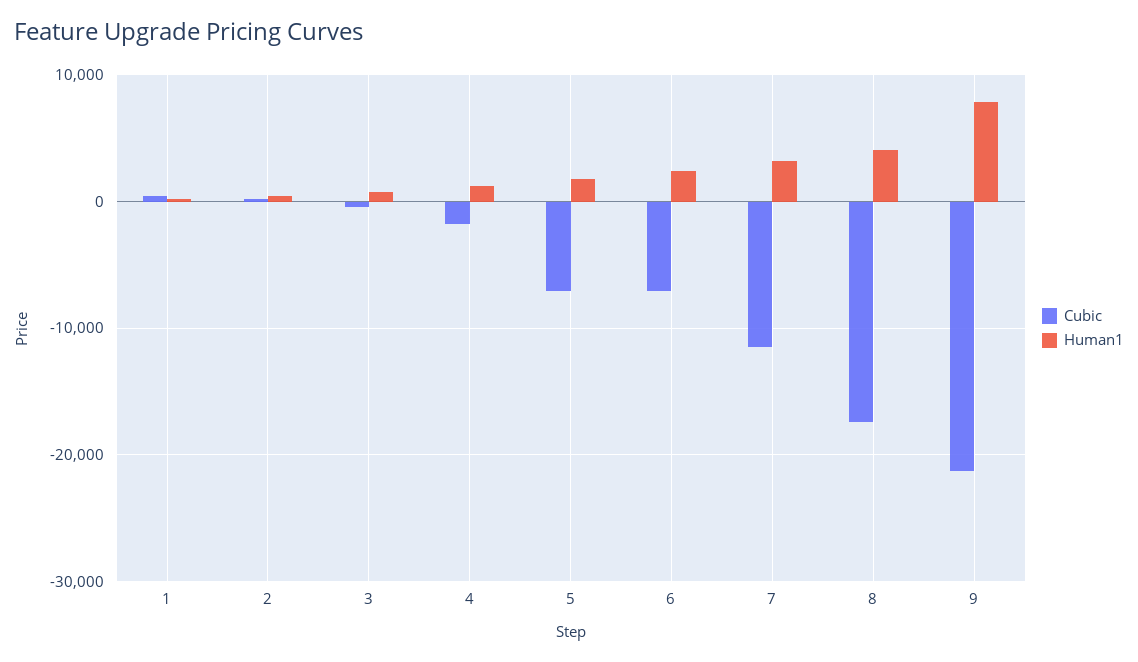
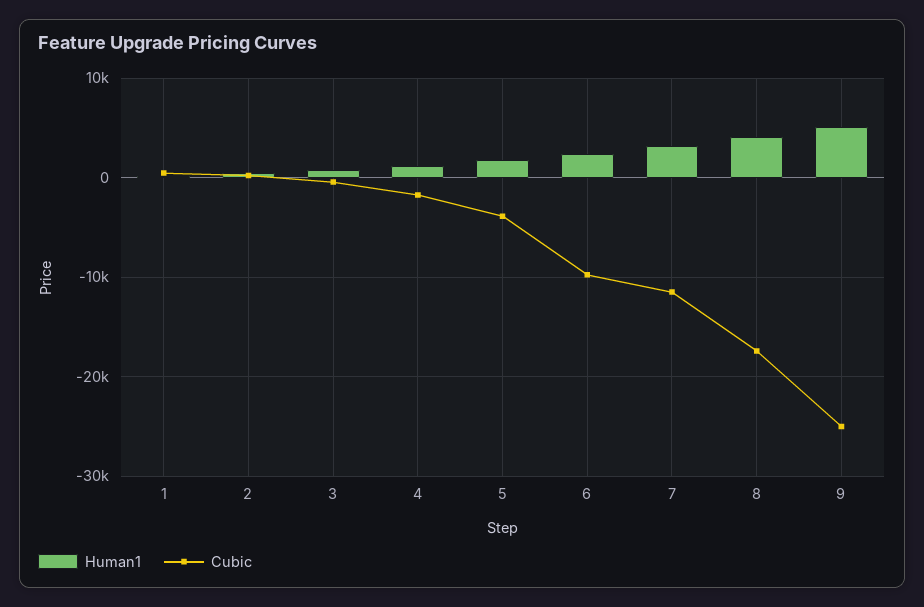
  {
    "Cubic": {
      "1": 0,
      "2": 0,
      "3": 0,
      "4": -2000,
-     "5": -7000,
+     "5": -4000,
-     "6": -7000,
+     "6": -10000,
      "7": -12000,
      "8": -17000,
-     "9": -21000
+     "9": -25000
    },
    "Human1": {
      "1": 0,
      "2": 0,
      "3": 1000,
      "4": 1000,
      "5": 2000,
      "6": 2000,
      "7": 3000,
      "8": 4000,
-     "9": 8000
+     "9": 5000
    }
  }

